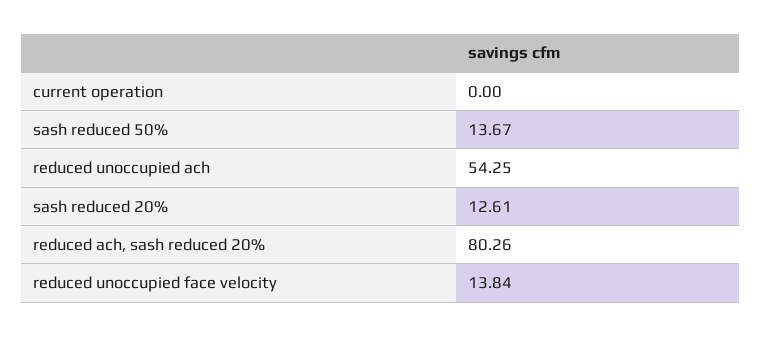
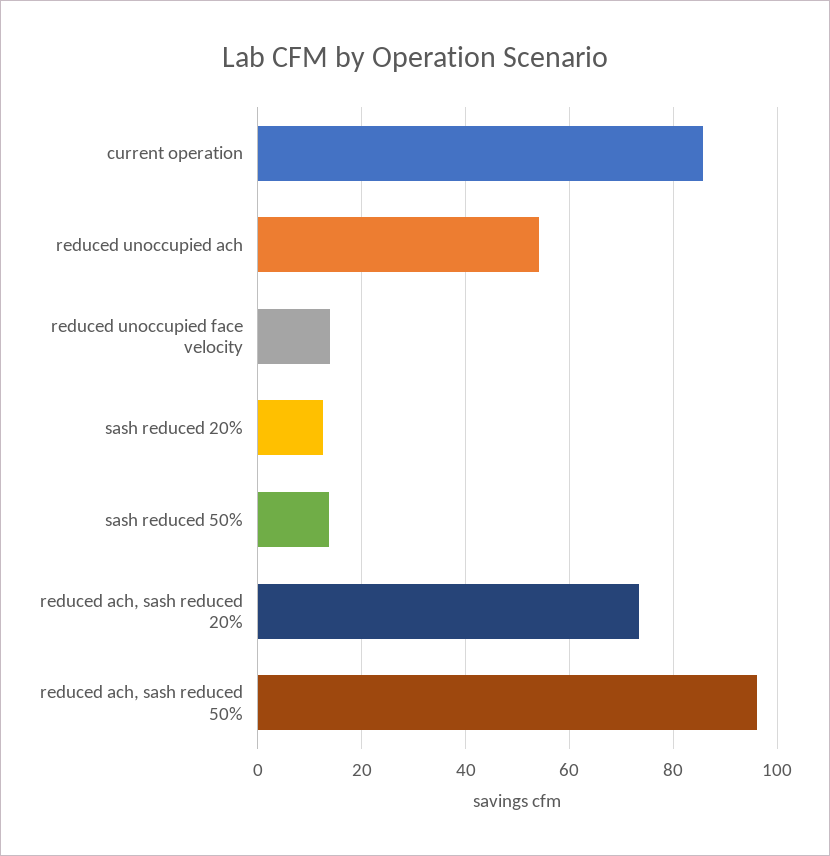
  {
-   "current operation": 0,
+   "current operation": 86,
    "sash reduced 50%": 13.67,
    "reduced unoccupied ach": 54.25,
    "sash reduced 20%": 12.61,
-   "reduced ach, sash reduced 20%": 80.26,
+   "reduced ach, sash reduced 20%": 74,
-   "reduced unoccupied face velocity": 13.84
+   "reduced unoccupied face velocity": 13.84,
+   "reduced ach, sash reduced 50%": 96
  }

